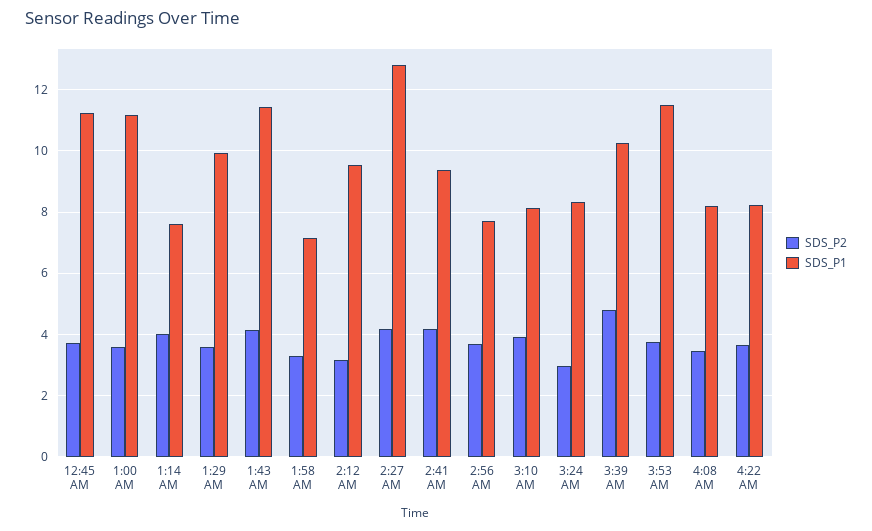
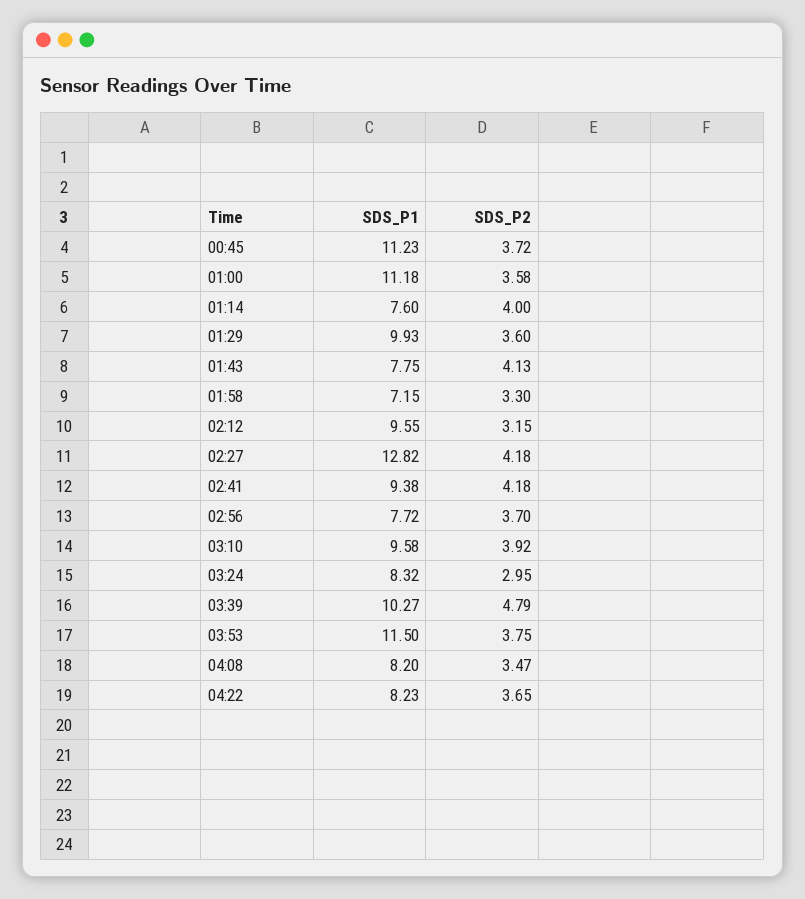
  {
    "SDS_P2": {
      "12:45 AM": 3.72,
      "1:00 AM": 3.58,
      "1:14 AM": 4,
      "1:29 AM": 3.6,
      "1:43 AM": 4.13,
      "1:58 AM": 3.3,
      "2:12 AM": 3.15,
      "2:27 AM": 4.18,
      "2:41 AM": 4.18,
      "2:56 AM": 3.7,
      "3:10 AM": 3.92,
      "3:24 AM": 2.95,
      "3:39 AM": 4.79,
      "3:53 AM": 3.75,
      "4:08 AM": 3.47,
      "4:22 AM": 3.65
    },
    "SDS_P1": {
      "12:45 AM": 11.23,
      "1:00 AM": 11.18,
      "1:14 AM": 7.6,
      "1:29 AM": 9.93,
-     "1:43 AM": 11.4,
+     "1:43 AM": 7.75,
      "1:58 AM": 7.15,
      "2:12 AM": 9.55,
      "2:27 AM": 12.82,
      "2:41 AM": 9.38,
      "2:56 AM": 7.72,
-     "3:10 AM": 8.2,
+     "3:10 AM": 9.58,
      "3:24 AM": 8.32,
      "3:39 AM": 10.27,
      "3:53 AM": 11.5,
      "4:08 AM": 8.2,
      "4:22 AM": 8.23
    }
  }

